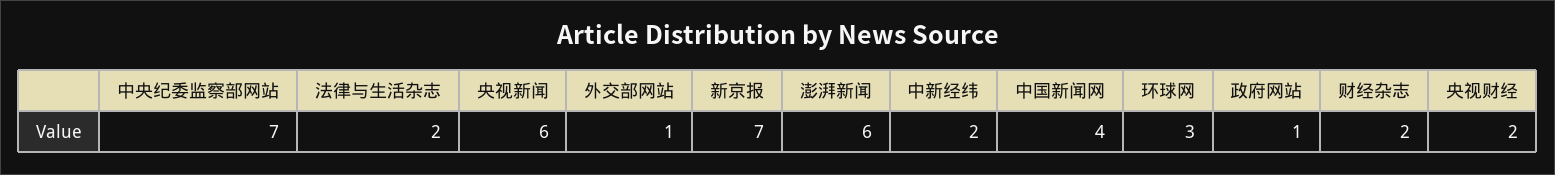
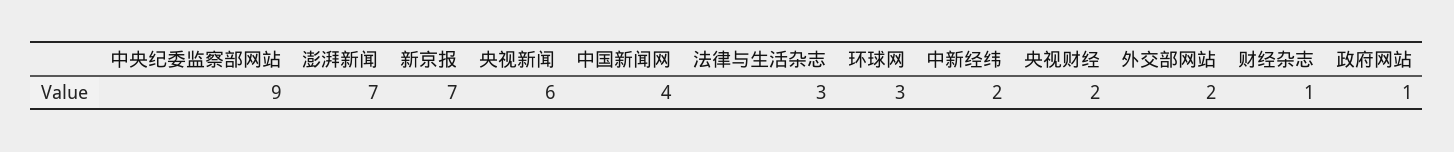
  {
-   "中央纪委监察部网站": 7,
+   "中央纪委监察部网站": 9,
-   "法律与生活杂志": 2,
+   "法律与生活杂志": 3,
    "央视新闻": 6,
-   "外交部网站": 1,
+   "外交部网站": 2,
    "新京报": 7,
-   "澎湃新闻": 6,
+   "澎湃新闻": 7,
    "中新经纬": 2,
    "中国新闻网": 4,
    "环球网": 3,
    "政府网站": 1,
-   "财经杂志": 2,
+   "财经杂志": 1,
    "央视财经": 2
  }

